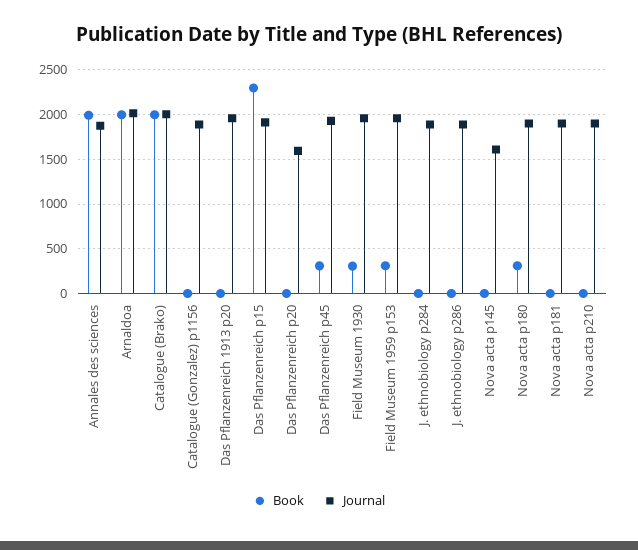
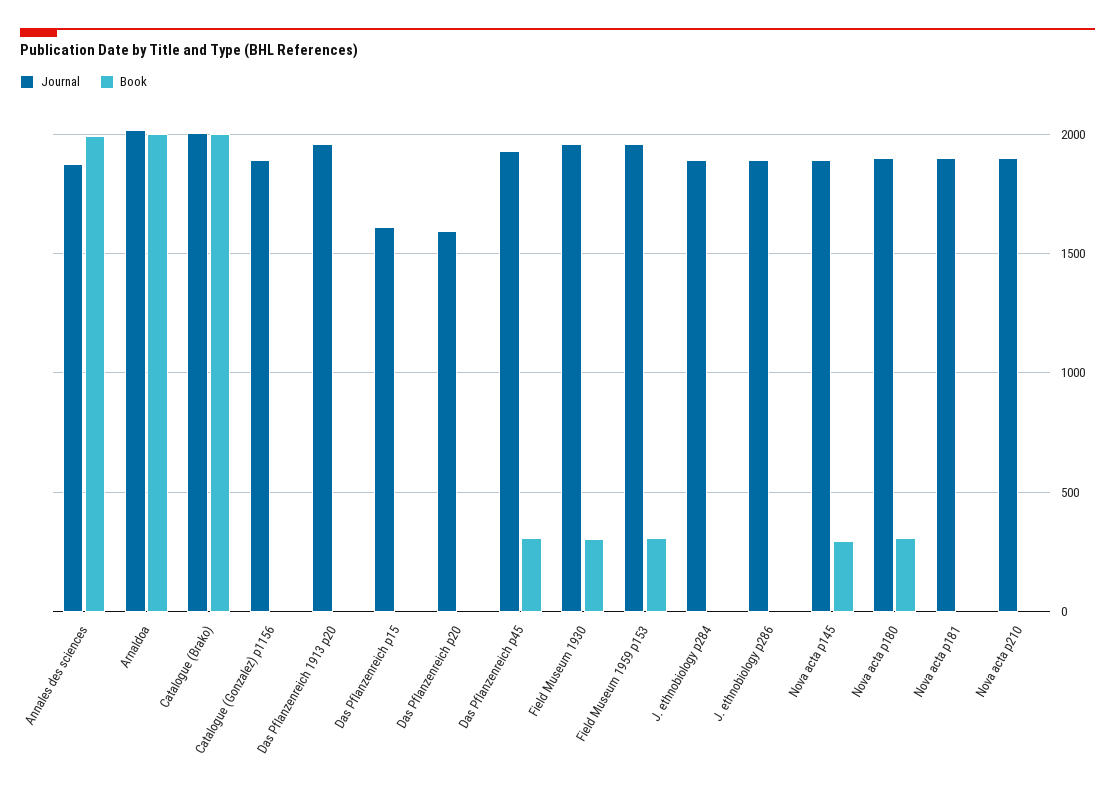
  {
    "Book": {
      "Annales des sciences": 2000,
      "Arnaldoa": 2000,
      "Catalogue (Brako)": 2000,
      "Catalogue (Gonzalez) p1156": 0,
      "Das Pflanzenreich 1913 p20": 0,
-     "Das Pflanzenreich p15": 2300,
+     "Das Pflanzenreich p15": 0,
      "Das Pflanzenreich p20": 0,
      "Das Pflanzenreich p45": 300,
      "Field Museum 1930": 300,
      "Field Museum 1959 p153": 300,
      "J. ethnobiology p284": 0,
      "J. ethnobiology p286": 0,
-     "Nova acta p145": 0,
+     "Nova acta p145": 300,
      "Nova acta p180": 300,
      "Nova acta p181": 0,
      "Nova acta p210": 0
    },
    "Journal": {
      "Annales des sciences": 1900,
      "Arnaldoa": 2000,
      "Catalogue (Brako)": 2000,
      "Catalogue (Gonzalez) p1156": 1900,
      "Das Pflanzenreich 1913 p20": 1950,
-     "Das Pflanzenreich p15": 1900,
+     "Das Pflanzenreich p15": 1600,
      "Das Pflanzenreich p20": 1600,
      "Das Pflanzenreich p45": 1950,
      "Field Museum 1930": 1950,
      "Field Museum 1959 p153": 1950,
      "J. ethnobiology p284": 1900,
      "J. ethnobiology p286": 1900,
-     "Nova acta p145": 1600,
+     "Nova acta p145": 1900,
      "Nova acta p180": 1900,
      "Nova acta p181": 1900,
      "Nova acta p210": 1900
    }
  }

